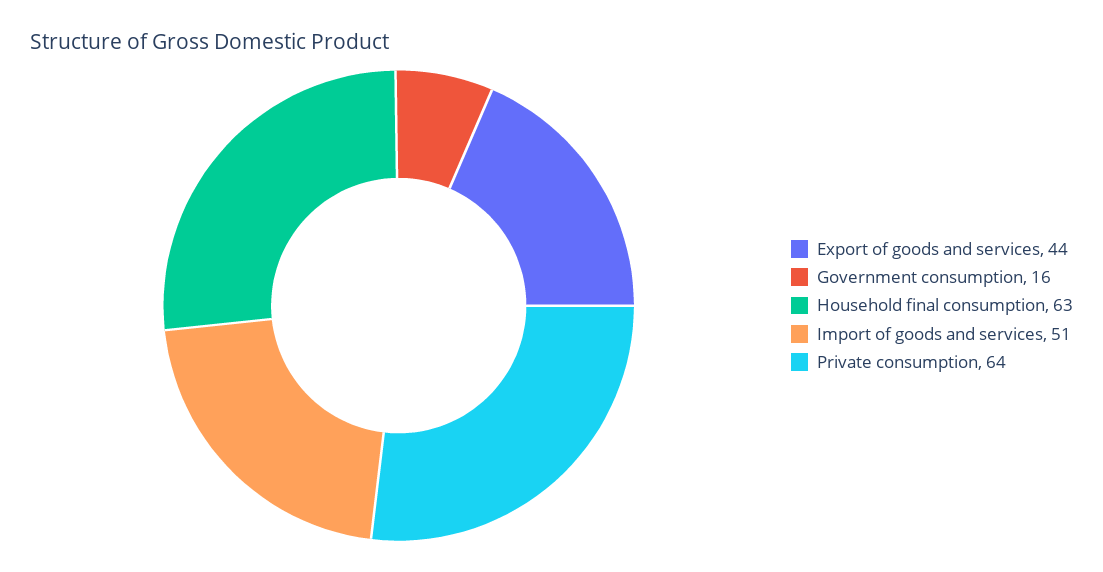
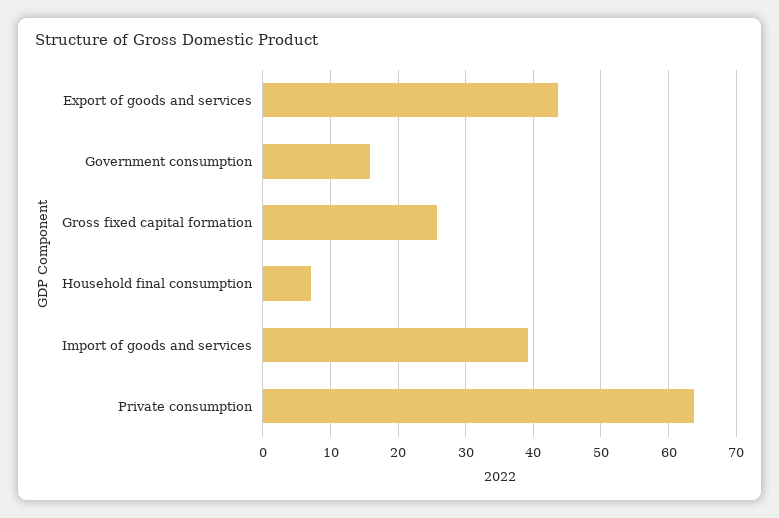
  {
    "Export of goods and services": 44,
    "Government consumption": 16,
-   "Household final consumption": 63,
+   "Household final consumption": 7,
-   "Import of goods and services": 51,
+   "Import of goods and services": 39,
-   "Private consumption": 64
+   "Private consumption": 64,
+   "Gross fixed capital formation": 26
  }

